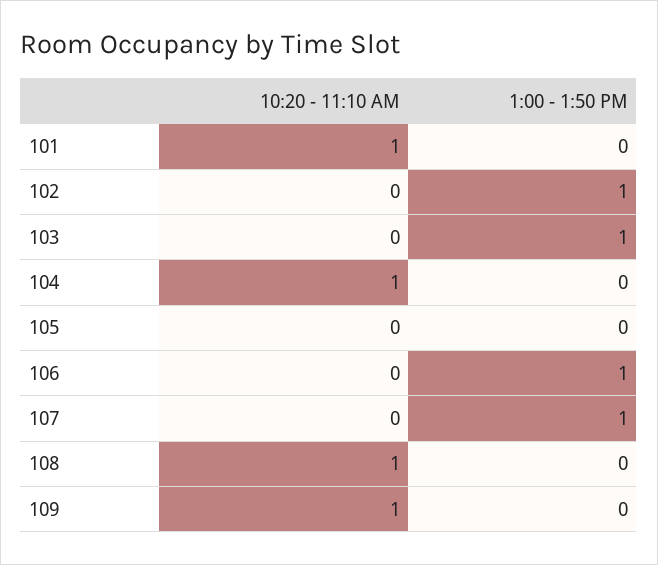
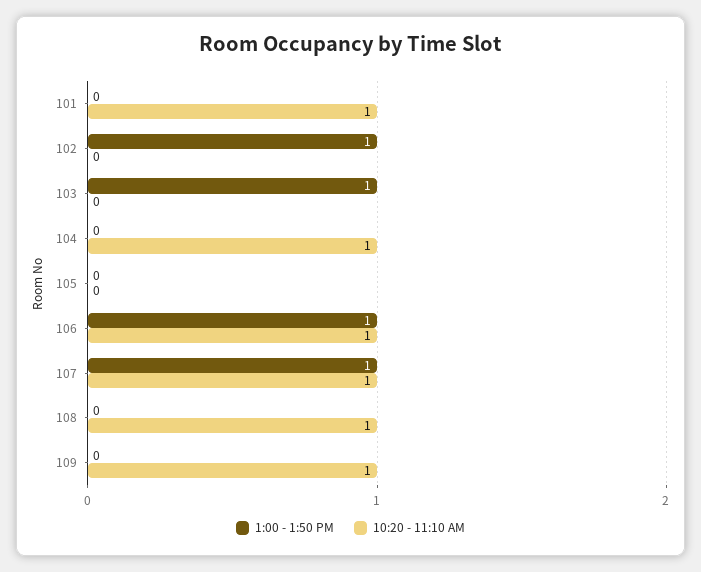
  {
    "10:20 - 11:10 AM": {
      "101": 1,
      "102": 0,
      "103": 0,
      "104": 1,
      "105": 0,
-     "106": 0,
+     "106": 1,
-     "107": 0,
+     "107": 1,
      "108": 1,
      "109": 1
    },
    "1:00 - 1:50 PM": {
      "101": 0,
      "102": 1,
      "103": 1,
      "104": 0,
      "105": 0,
      "106": 1,
      "107": 1,
      "108": 0,
      "109": 0
    }
  }

